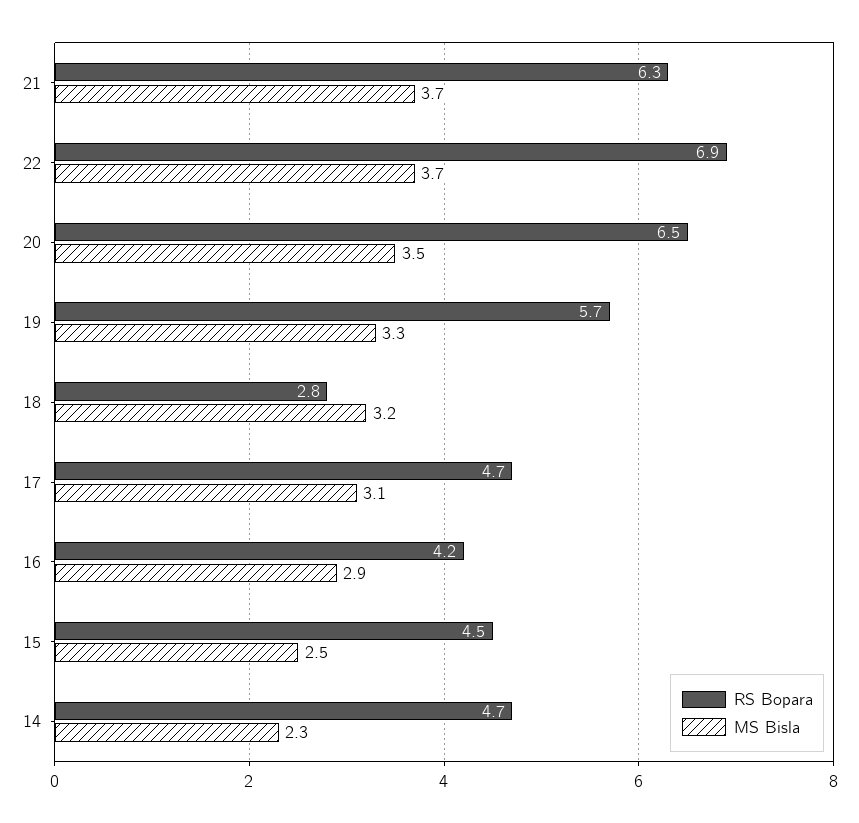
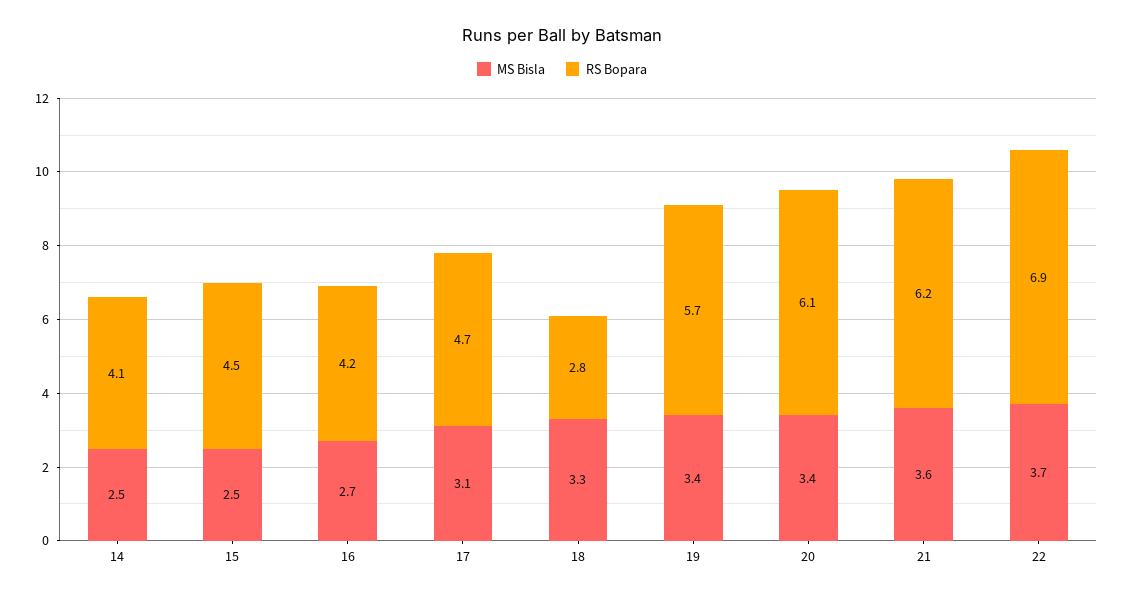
  {
    "RS Bopara": {
-     "21": 6.3,
+     "21": 6.2,
      "22": 6.9,
-     "20": 6.5,
+     "20": 6.1,
      "19": 5.7,
      "18": 2.8,
      "17": 4.7,
      "16": 4.2,
      "15": 4.5,
-     "14": 4.7
+     "14": 4.1
    },
    "MS Bisla": {
-     "21": 3.7,
+     "21": 3.6,
      "22": 3.7,
-     "20": 3.5,
+     "20": 3.4,
-     "19": 3.3,
+     "19": 3.4,
-     "18": 3.2,
+     "18": 3.3,
      "17": 3.1,
-     "16": 2.9,
+     "16": 2.7,
      "15": 2.5,
-     "14": 2.3
+     "14": 2.5
    }
  }

